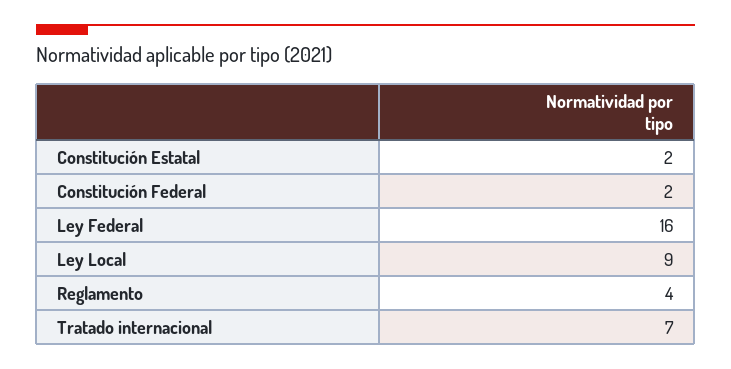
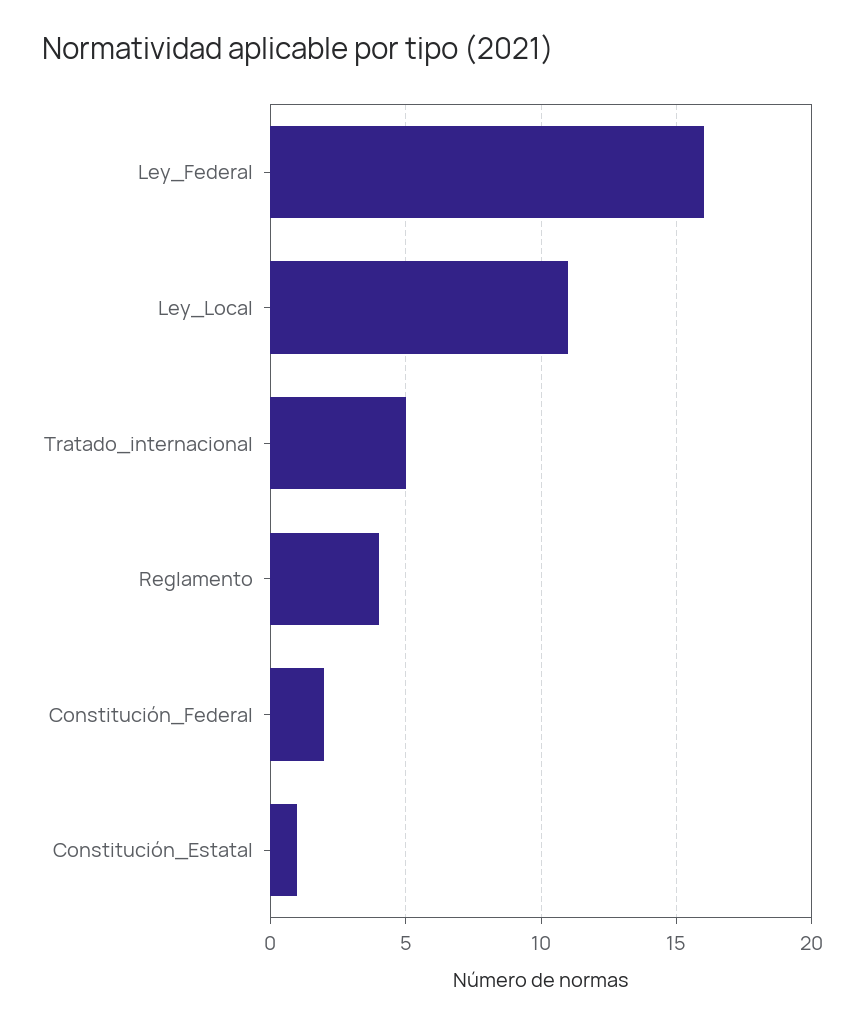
  {
-   "Constitución Estatal": 2,
+   "Constitución Estatal": 1,
    "Constitución Federal": 2,
    "Ley Federal": 16,
-   "Ley Local": 9,
+   "Ley Local": 11,
    "Reglamento": 4,
-   "Tratado internacional": 7
+   "Tratado internacional": 5
  }

